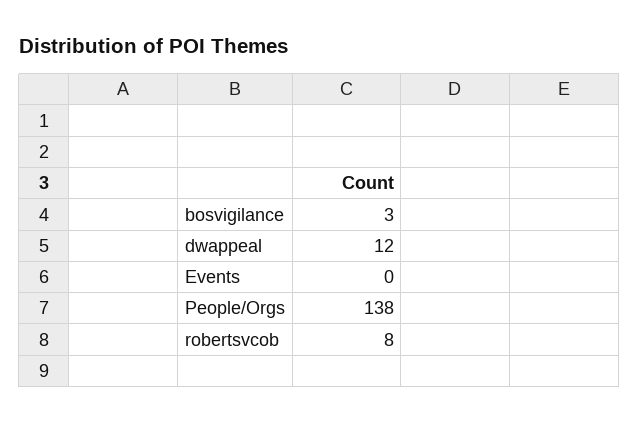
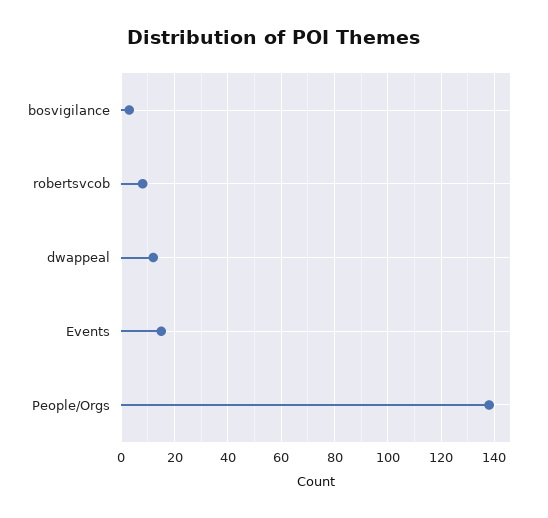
  {
    "bosvigilance": 3,
    "dwappeal": 12,
-   "Events": 0,
+   "Events": 15,
    "People/Orgs": 138,
    "robertsvcob": 8
  }

